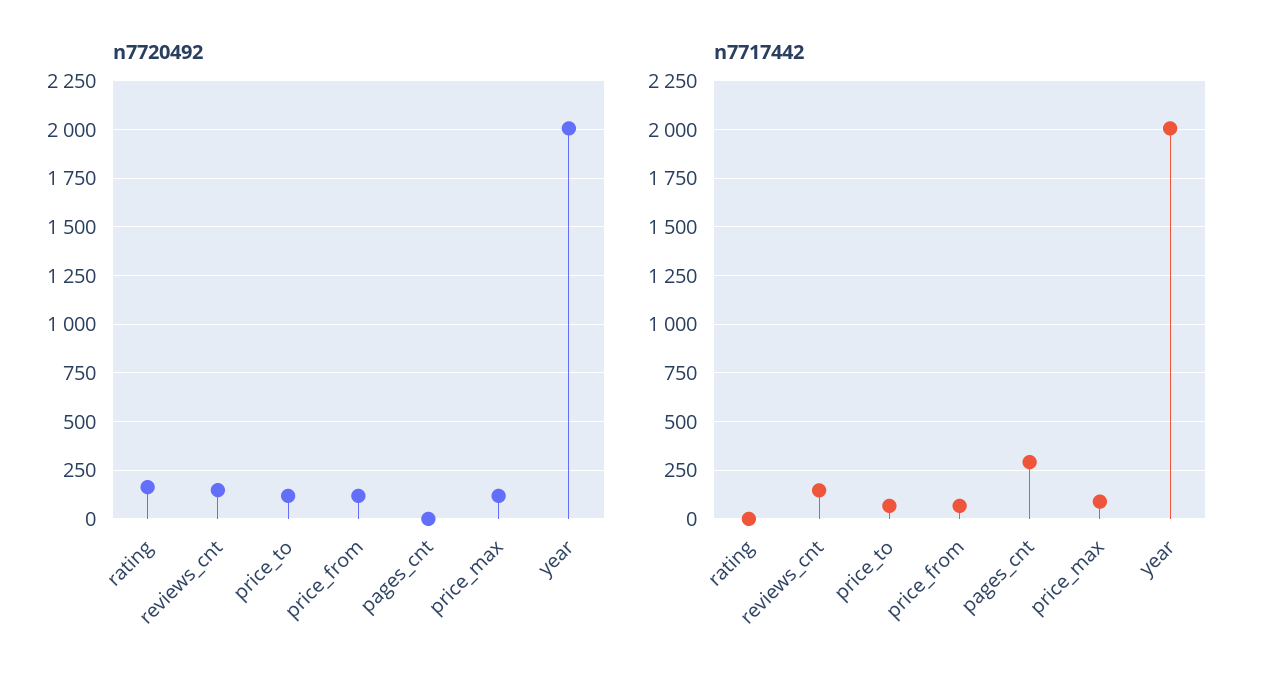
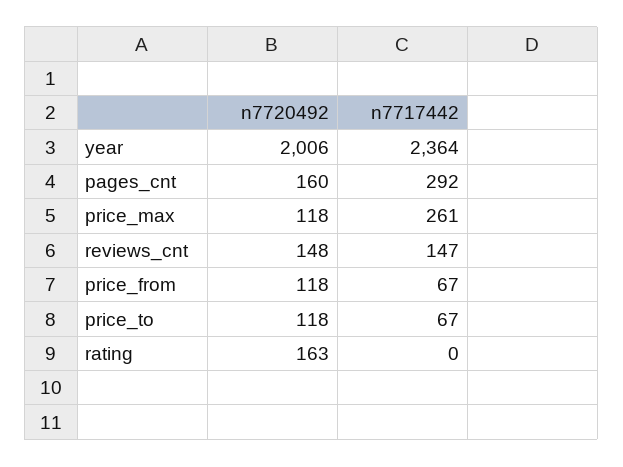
  {
    "n7720492": {
      "rating": 163,
      "reviews_cnt": 148,
      "price_to": 118,
      "price_from": 118,
-     "pages_cnt": 0,
+     "pages_cnt": 160,
      "price_max": 118,
      "year": 2006
    },
    "n7717442": {
      "rating": 0,
      "reviews_cnt": 147,
      "price_to": 67,
      "price_from": 67,
      "pages_cnt": 292,
-     "price_max": 100,
+     "price_max": 261,
-     "year": 2000
+     "year": 2364
    }
  }

